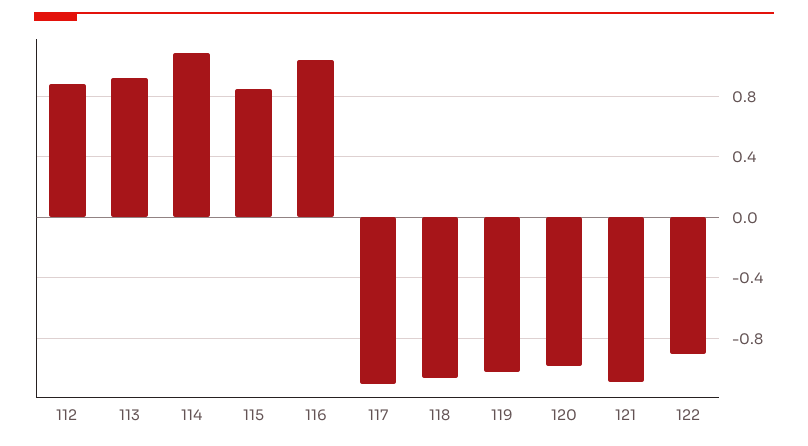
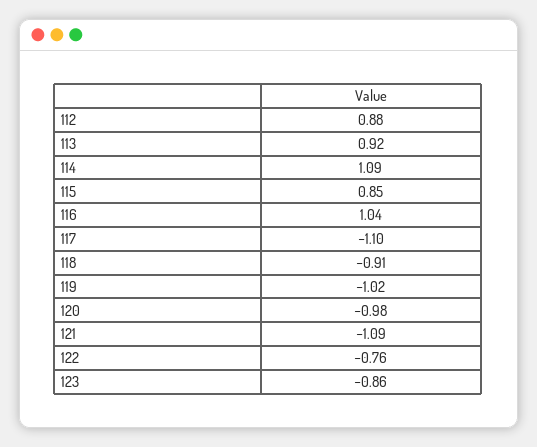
  {
    "112": 0.88,
    "113": 0.92,
    "114": 1.09,
    "115": 0.85,
    "116": 1.04,
    "117": -1.1,
-   "118": -1.05,
+   "118": -0.91,
    "119": -1.02,
    "120": -0.98,
    "121": -1.09,
-   "122": -0.9
+   "122": -0.76,
+   "123": -0.86
  }

